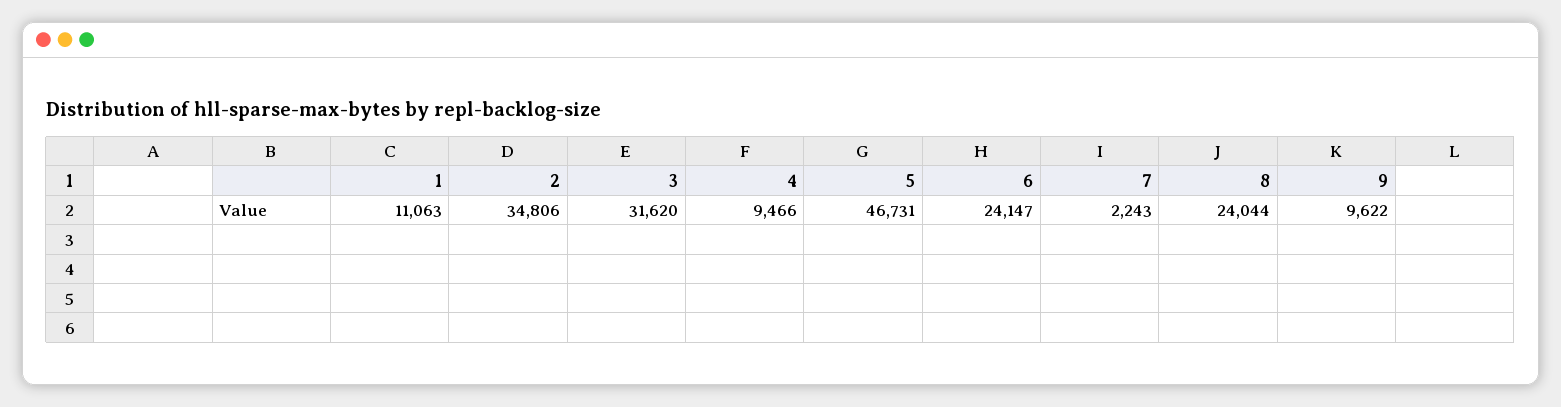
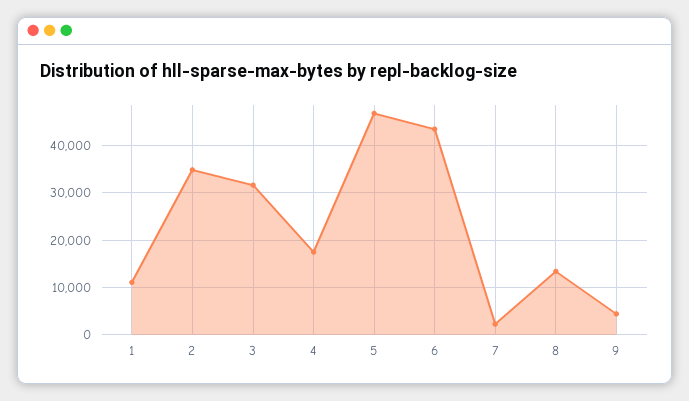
  {
    "1": 11063,
    "2": 34806,
    "3": 31620,
-   "4": 9466,
+   "4": 18000,
    "5": 46731,
-   "6": 24147,
+   "6": 44000,
    "7": 2243,
-   "8": 24044,
+   "8": 14000,
-   "9": 9622
+   "9": 4000
  }

